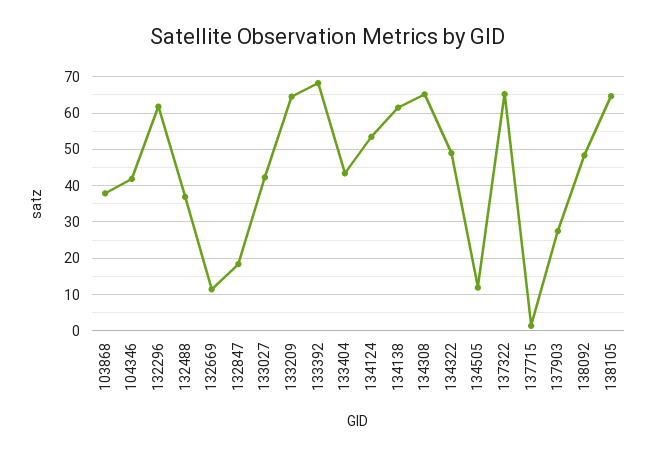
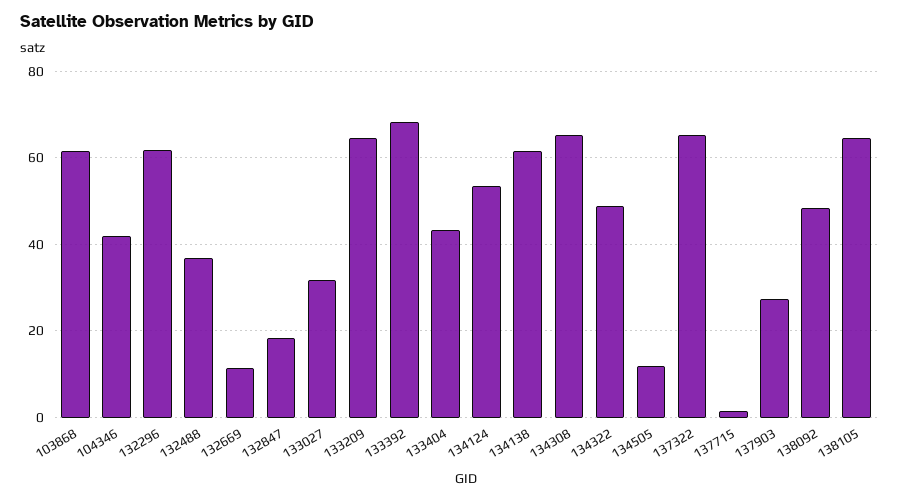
  {
-   "103868": 38,
+   "103868": 62,
    "104346": 42,
    "132296": 62,
    "132488": 36,
    "132669": 12,
    "132847": 18,
-   "133027": 42,
+   "133027": 32,
    "133209": 64,
    "133392": 68,
    "133404": 44,
    "134124": 54,
    "134138": 62,
    "134308": 66,
    "134322": 48,
    "134505": 12,
    "137322": 66,
    "137715": 2,
    "137903": 28,
    "138092": 48,
    "138105": 64
  }

